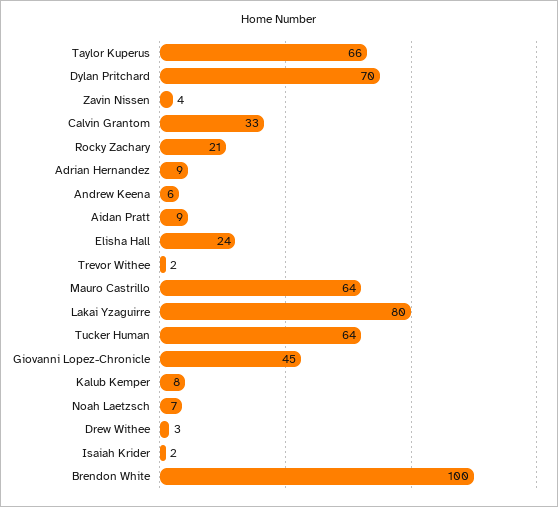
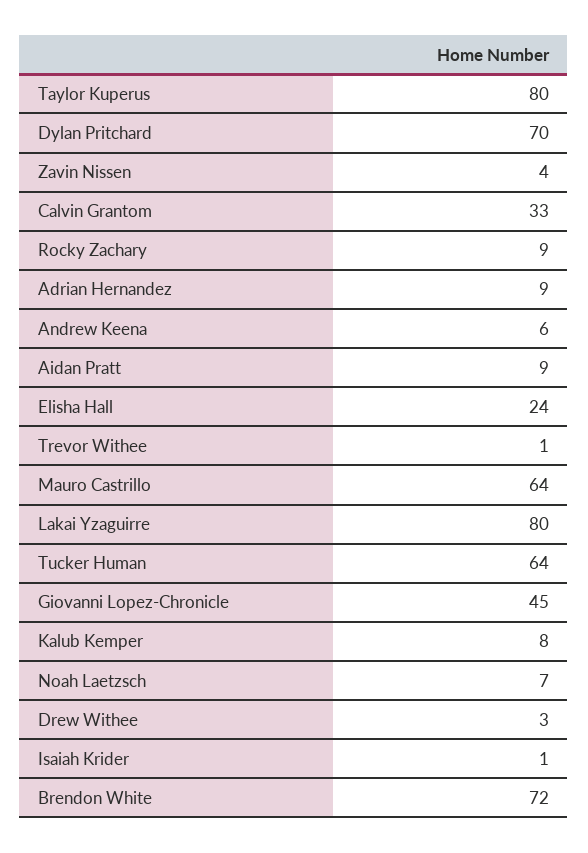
  {
-   "Taylor Kuperus": 66,
+   "Taylor Kuperus": 80,
    "Dylan Pritchard": 70,
    "Zavin Nissen": 4,
    "Calvin Grantom": 33,
-   "Rocky Zachary": 21,
+   "Rocky Zachary": 9,
    "Adrian Hernandez": 9,
    "Andrew Keena": 6,
    "Aidan Pratt": 9,
    "Elisha Hall": 24,
-   "Trevor Withee": 2,
+   "Trevor Withee": 1,
    "Mauro Castrillo": 64,
    "Lakai Yzaguirre": 80,
    "Tucker Human": 64,
    "Giovanni Lopez-Chronicle": 45,
    "Kalub Kemper": 8,
    "Noah Laetzsch": 7,
    "Drew Withee": 3,
-   "Isaiah Krider": 2,
+   "Isaiah Krider": 1,
-   "Brendon White": 100
+   "Brendon White": 72
  }

